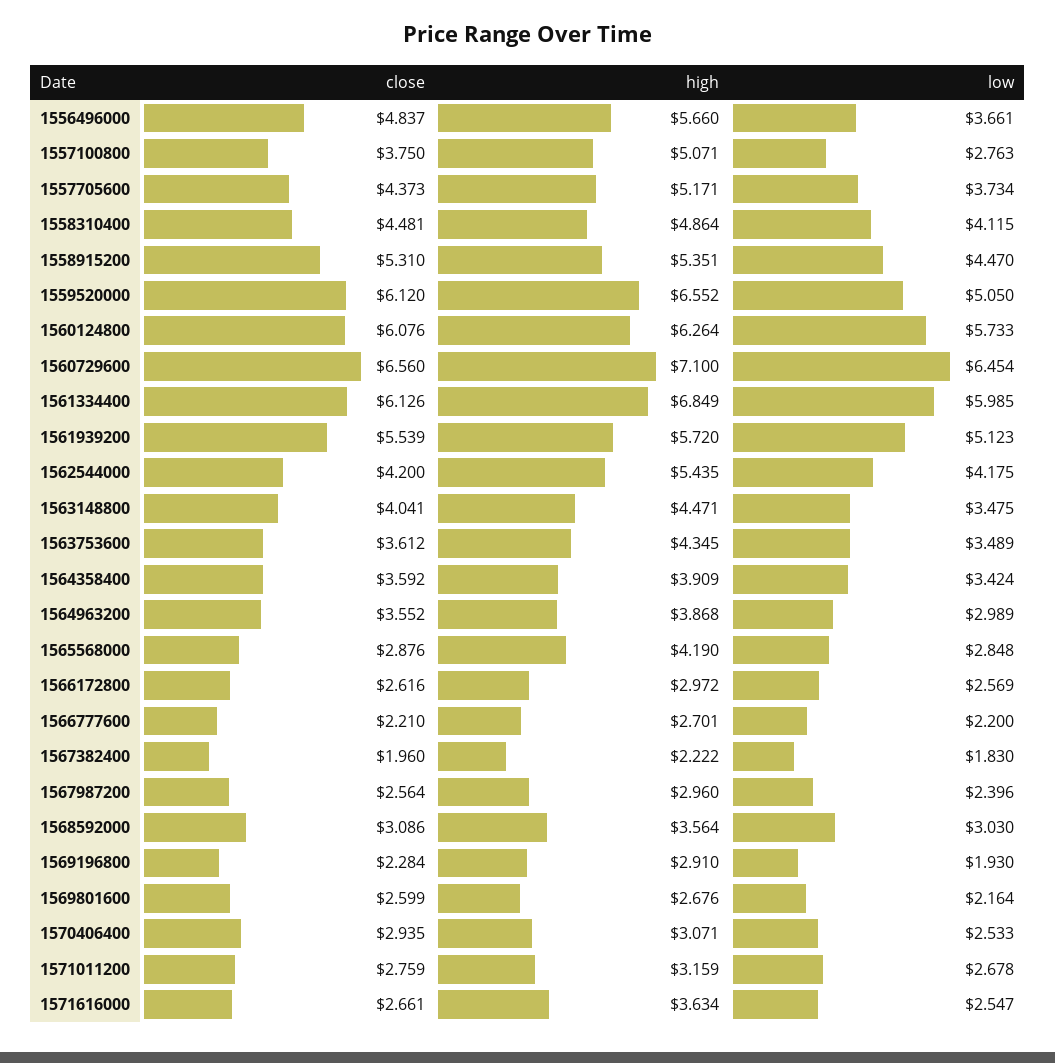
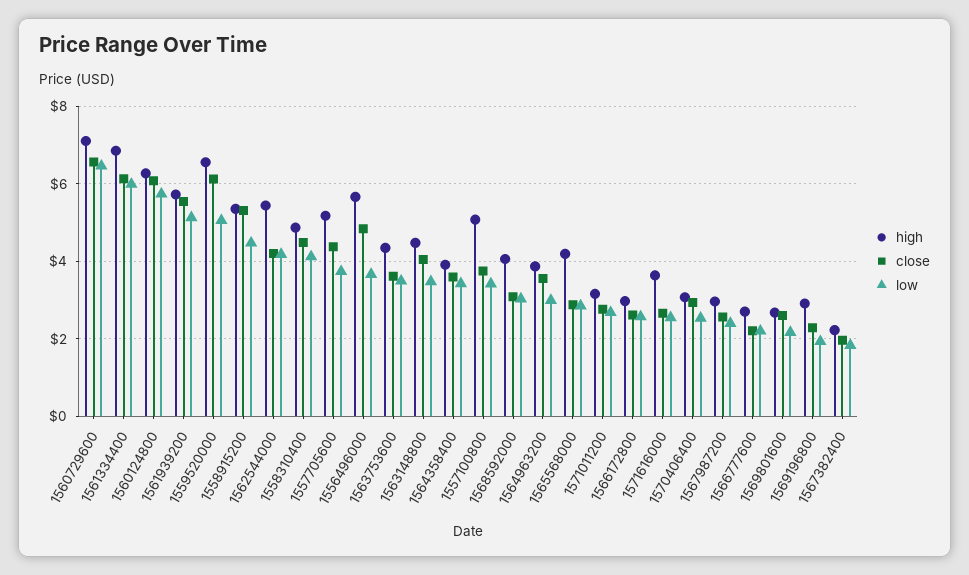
  {
    "close": {
      "1556496000": 4.837,
      "1557100800": 3.75,
      "1557705600": 4.373,
      "1558310400": 4.481,
      "1558915200": 5.31,
      "1559520000": 6.12,
      "1560124800": 6.076,
      "1560729600": 6.56,
      "1561334400": 6.126,
      "1561939200": 5.539,
      "1562544000": 4.2,
      "1563148800": 4.041,
      "1563753600": 3.612,
      "1564358400": 3.592,
      "1564963200": 3.552,
      "1565568000": 2.876,
      "1566172800": 2.616,
      "1566777600": 2.21,
      "1567382400": 1.96,
      "1567987200": 2.564,
      "1568592000": 3.086,
      "1569196800": 2.284,
      "1569801600": 2.599,
      "1570406400": 2.935,
      "1571011200": 2.759,
      "1571616000": 2.661
    },
    "high": {
      "1556496000": 5.66,
      "1557100800": 5.071,
      "1557705600": 5.171,
      "1558310400": 4.864,
      "1558915200": 5.351,
      "1559520000": 6.552,
      "1560124800": 6.264,
      "1560729600": 7.1,
      "1561334400": 6.849,
      "1561939200": 5.72,
      "1562544000": 5.435,
      "1563148800": 4.471,
      "1563753600": 4.345,
      "1564358400": 3.909,
      "1564963200": 3.868,
      "1565568000": 4.19,
      "1566172800": 2.972,
      "1566777600": 2.701,
      "1567382400": 2.222,
      "1567987200": 2.96,
-     "1568592000": 3.564,
+     "1568592000": 4,
      "1569196800": 2.91,
      "1569801600": 2.676,
      "1570406400": 3.071,
      "1571011200": 3.159,
      "1571616000": 3.634
    },
    "low": {
      "1556496000": 3.661,
-     "1557100800": 2.763,
+     "1557100800": 3.4,
      "1557705600": 3.734,
      "1558310400": 4.115,
      "1558915200": 4.47,
      "1559520000": 5.05,
      "1560124800": 5.733,
      "1560729600": 6.454,
      "1561334400": 5.985,
      "1561939200": 5.123,
      "1562544000": 4.175,
      "1563148800": 3.475,
      "1563753600": 3.489,
      "1564358400": 3.424,
      "1564963200": 2.989,
      "1565568000": 2.848,
      "1566172800": 2.569,
      "1566777600": 2.2,
      "1567382400": 1.83,
      "1567987200": 2.396,
      "1568592000": 3.03,
      "1569196800": 1.93,
      "1569801600": 2.164,
      "1570406400": 2.533,
      "1571011200": 2.678,
      "1571616000": 2.547
    }
  }

